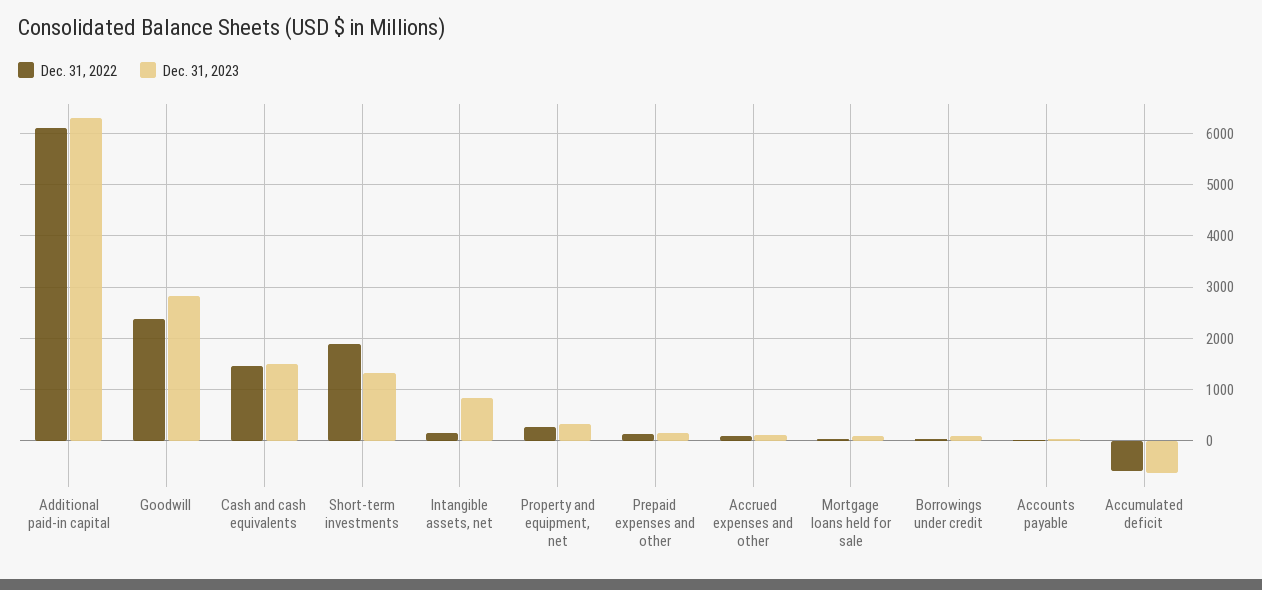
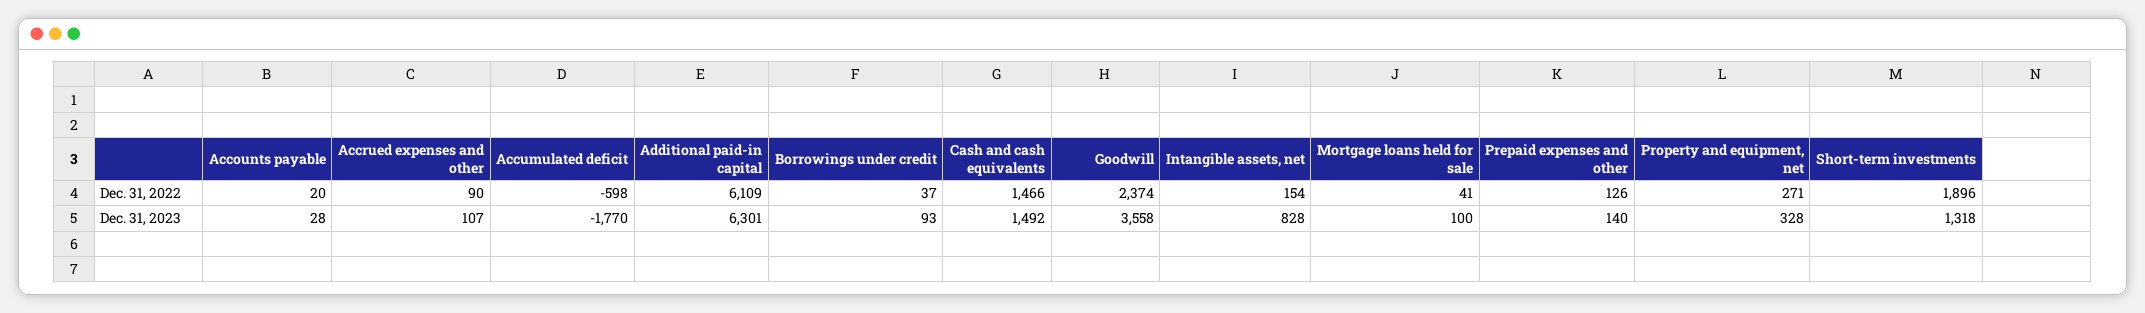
  {
    "Dec. 31, 2022": {
      "Additional paid-in capital": 6109,
      "Goodwill": 2374,
      "Cash and cash equivalents": 1466,
      "Short-term investments": 1896,
      "Intangible assets, net": 154,
      "Property and equipment, net": 271,
      "Prepaid expenses and other": 126,
      "Accrued expenses and other": 90,
      "Mortgage loans held for sale": 41,
      "Borrowings under credit": 37,
      "Accounts payable": 20,
      "Accumulated deficit": -598
    },
    "Dec. 31, 2023": {
      "Additional paid-in capital": 6301,
-     "Goodwill": 2800,
+     "Goodwill": 3558,
      "Cash and cash equivalents": 1492,
      "Short-term investments": 1318,
      "Intangible assets, net": 828,
      "Property and equipment, net": 328,
      "Prepaid expenses and other": 140,
      "Accrued expenses and other": 107,
      "Mortgage loans held for sale": 100,
      "Borrowings under credit": 93,
      "Accounts payable": 28,
-     "Accumulated deficit": -600
+     "Accumulated deficit": -1770
    }
  }

